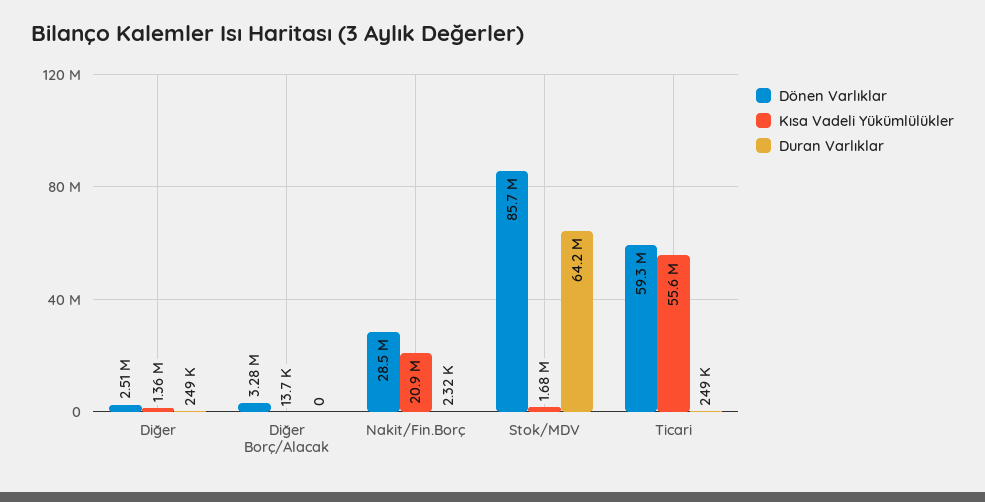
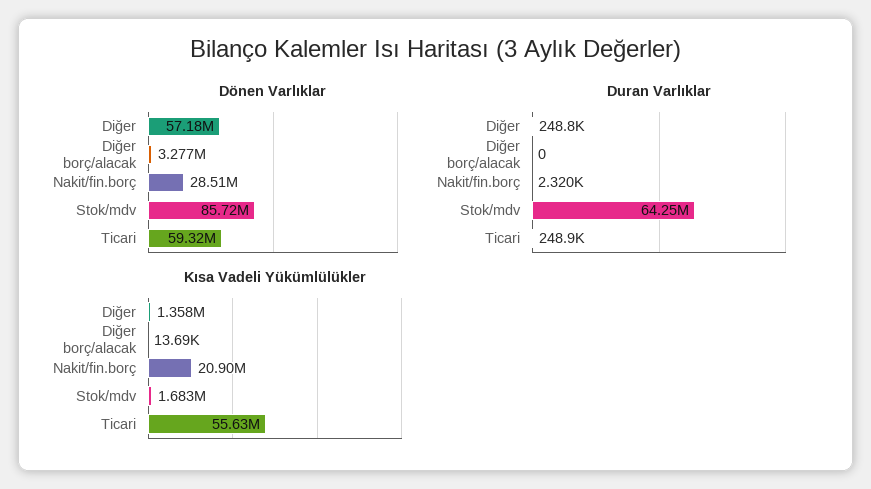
  {
    "Dönen Varlıklar": {
-     "Diğer": 2510000,
+     "Diğer": 57180000,
      "Diğer Borç/Alacak": 3277000,
      "Nakit/Fin.Borç": 28510000,
      "Stok/MDV": 85720000,
      "Ticari": 59320000
    },
    "Kısa Vadeli Yükümlülükler": {
      "Diğer": 1358000,
      "Diğer Borç/Alacak": 13690,
      "Nakit/Fin.Borç": 20900000,
      "Stok/MDV": 1683000,
      "Ticari": 55630000
    },
    "Duran Varlıklar": {
      "Diğer": 248800,
      "Diğer Borç/Alacak": 0,
      "Nakit/Fin.Borç": 2320,
      "Stok/MDV": 64250000,
      "Ticari": 248900
    }
  }

